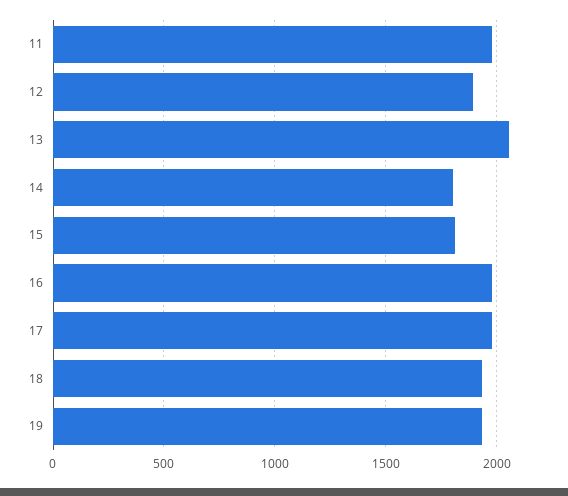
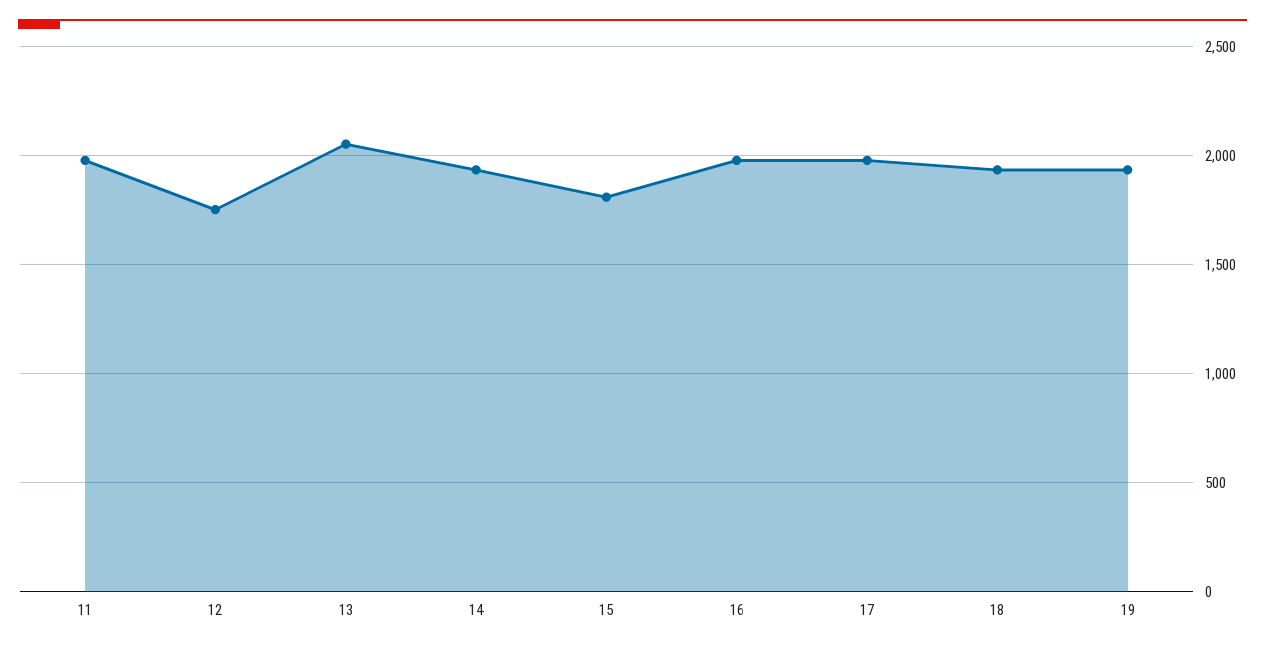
  {
    "11": 2000,
-   "12": 1900,
+   "12": 1750,
    "13": 2050,
-   "14": 1800,
+   "14": 1950,
    "15": 1800,
    "16": 2000,
    "17": 2000,
    "18": 1950,
    "19": 1950
  }

